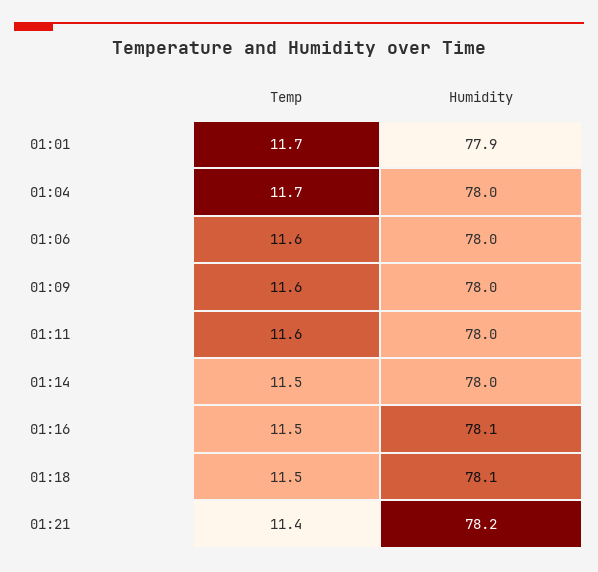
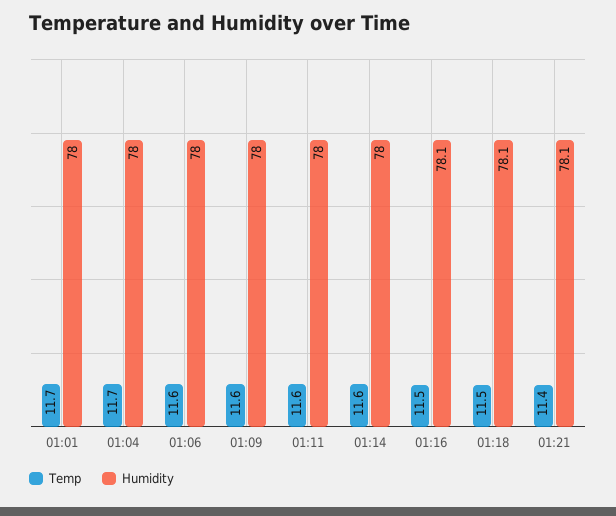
  {
    "Temp": {
      "01:01": 11.7,
      "01:04": 11.7,
      "01:06": 11.6,
      "01:09": 11.6,
      "01:11": 11.6,
-     "01:14": 11.5,
+     "01:14": 11.6,
      "01:16": 11.5,
      "01:18": 11.5,
      "01:21": 11.4
    },
    "Humidity": {
-     "01:01": 77.9,
+     "01:01": 78,
      "01:04": 78,
      "01:06": 78,
      "01:09": 78,
      "01:11": 78,
      "01:14": 78,
      "01:16": 78.1,
      "01:18": 78.1,
-     "01:21": 78.2
+     "01:21": 78.1
    }
  }

